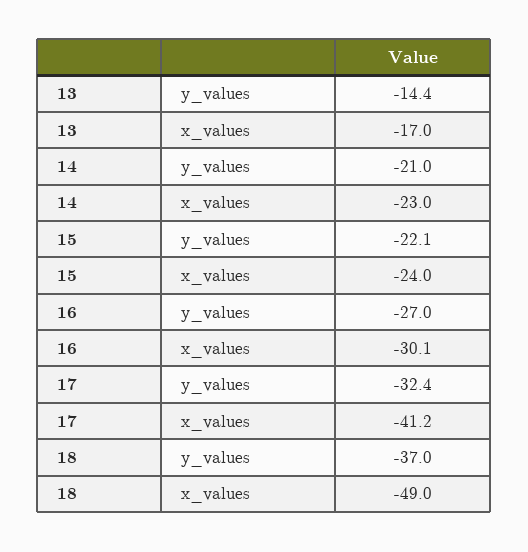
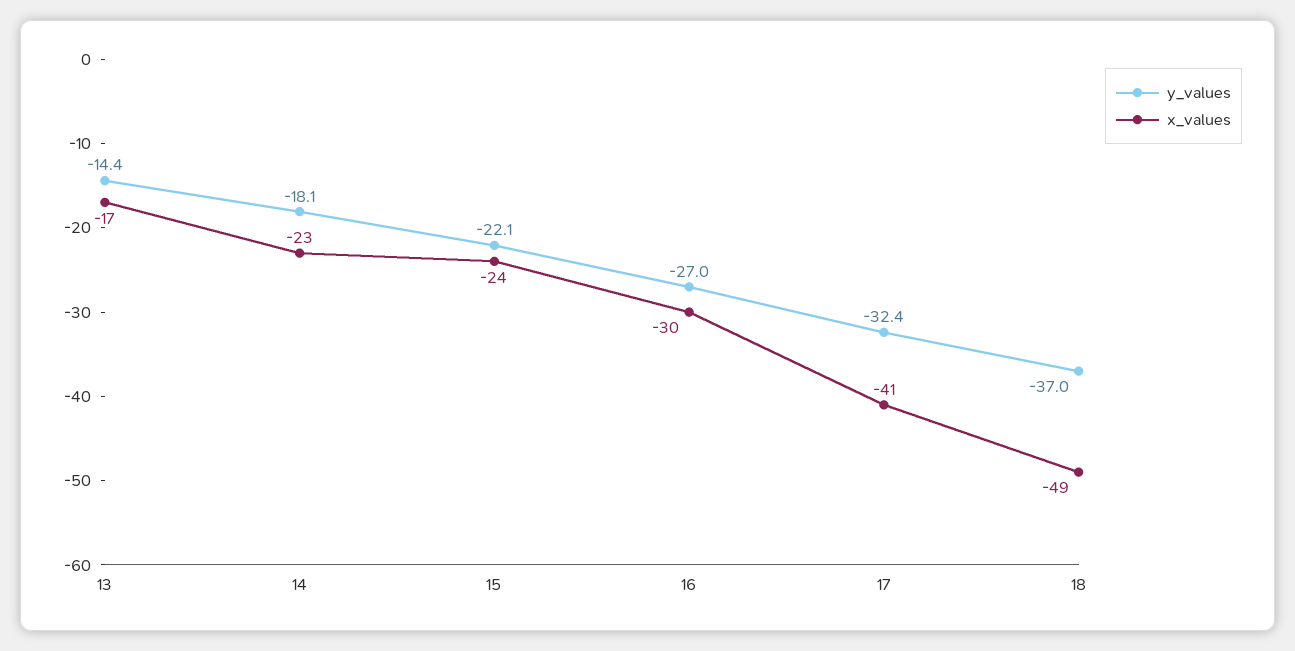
  {
    "y_values": {
      "13": -14.4,
-     "14": -21,
+     "14": -18.1,
      "15": -22.1,
      "16": -27,
      "17": -32.4,
      "18": -37
    },
    "x_values": {
      "13": -17,
      "14": -23,
      "15": -24,
      "16": -30.1,
      "17": -41.2,
      "18": -49
    }
  }

